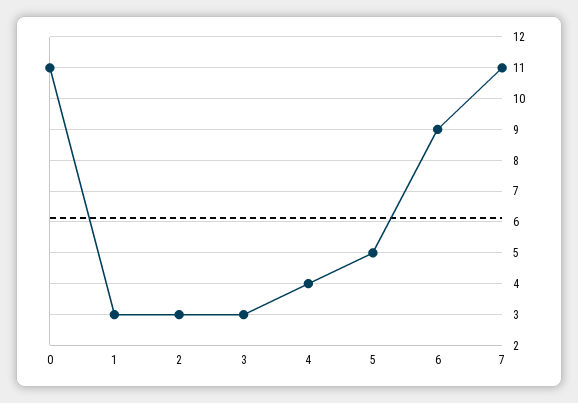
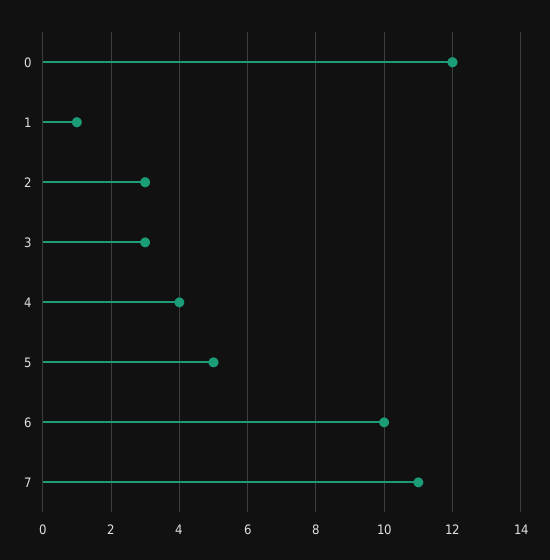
  {
-   "0": 11,
+   "0": 12,
-   "1": 3,
+   "1": 1,
    "2": 3,
    "3": 3,
    "4": 4,
    "5": 5,
-   "6": 9,
+   "6": 10,
    "7": 11
  }

